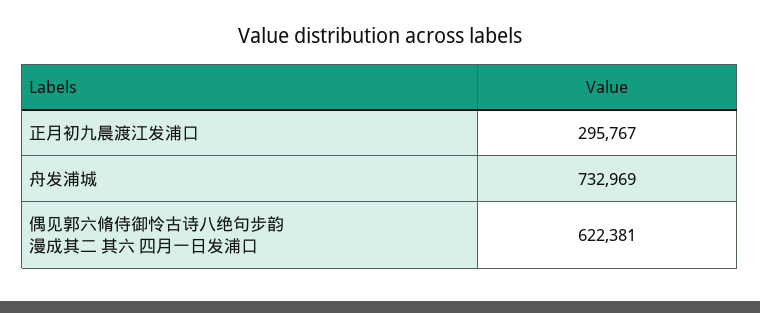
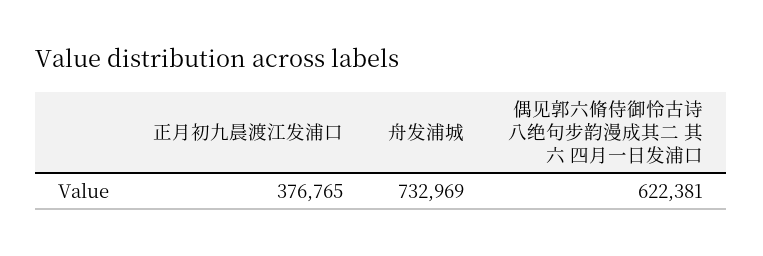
  {
-   "正月初九晨渡江发浦口": 295767,
+   "正月初九晨渡江发浦口": 376765,
    "舟发浦城": 732969,
    "偶见郭六脩侍御怜古诗八绝句步韵漫成其二 其六 四月一日发浦口": 622381
  }

